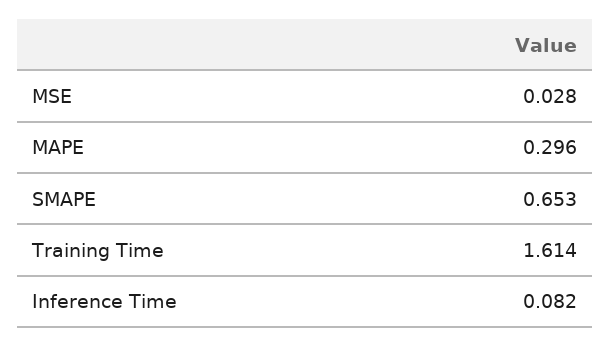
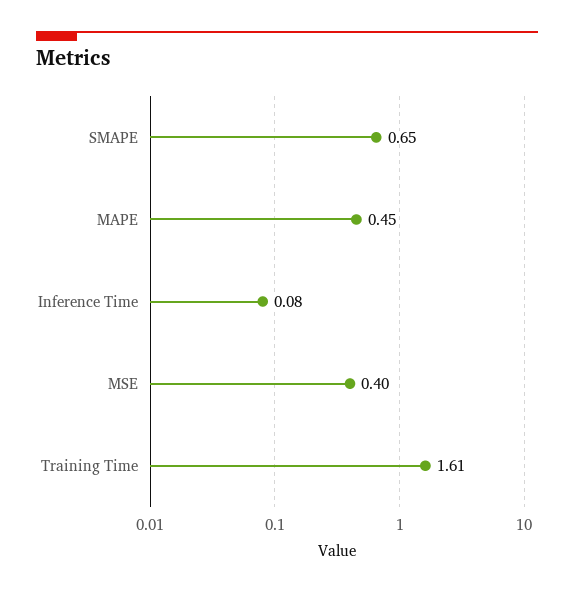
  {
-   "MSE": 0.028,
+   "MSE": 0.4,
-   "MAPE": 0.296,
+   "MAPE": 0.45,
    "SMAPE": 0.653,
    "Training Time": 1.614,
    "Inference Time": 0.082
  }

